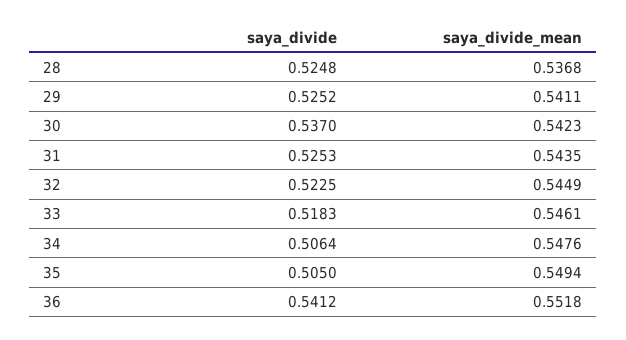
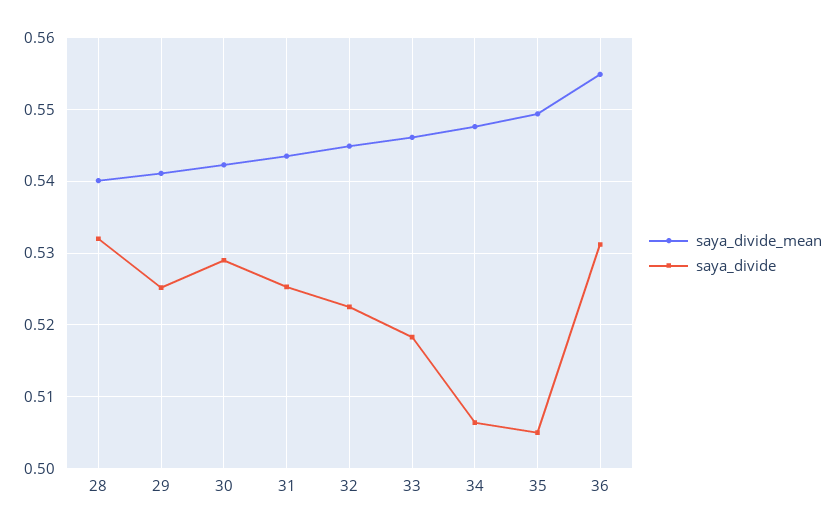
  {
    "saya_divide": {
-     "28": 0.5248,
+     "28": 0.532,
      "29": 0.5252,
-     "30": 0.537,
+     "30": 0.529,
      "31": 0.5253,
      "32": 0.5225,
      "33": 0.5183,
      "34": 0.5064,
      "35": 0.505,
-     "36": 0.5412
+     "36": 0.531
    },
    "saya_divide_mean": {
-     "28": 0.5368,
+     "28": 0.54,
      "29": 0.5411,
      "30": 0.5423,
      "31": 0.5435,
      "32": 0.5449,
      "33": 0.5461,
      "34": 0.5476,
      "35": 0.5494,
-     "36": 0.5518
+     "36": 0.555
    }
  }

